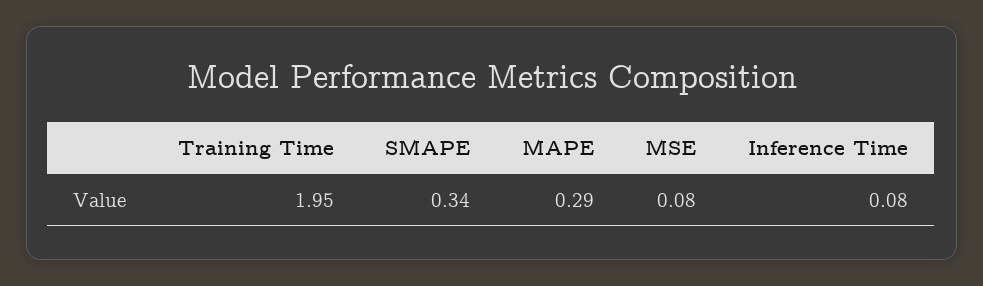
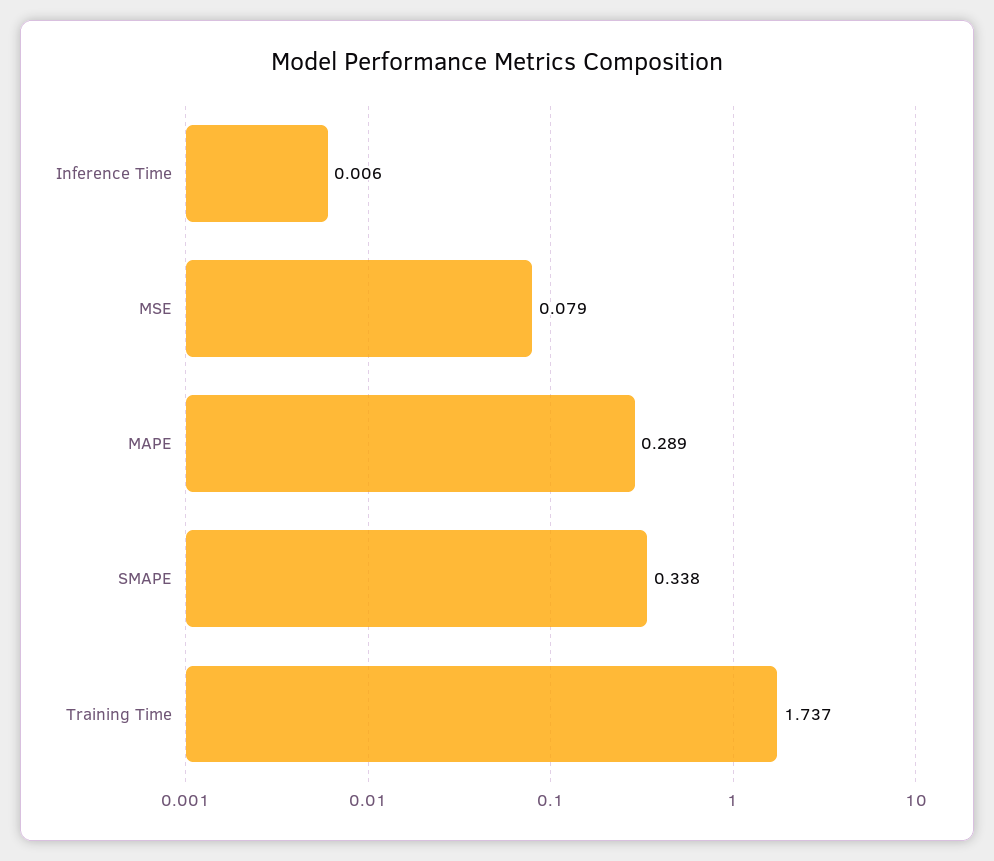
  {
-   "Training Time": 1.95,
+   "Training Time": 1.737,
    "SMAPE": 0.338,
    "MAPE": 0.289,
    "MSE": 0.079,
-   "Inference Time": 0.08
+   "Inference Time": 0.006
  }

